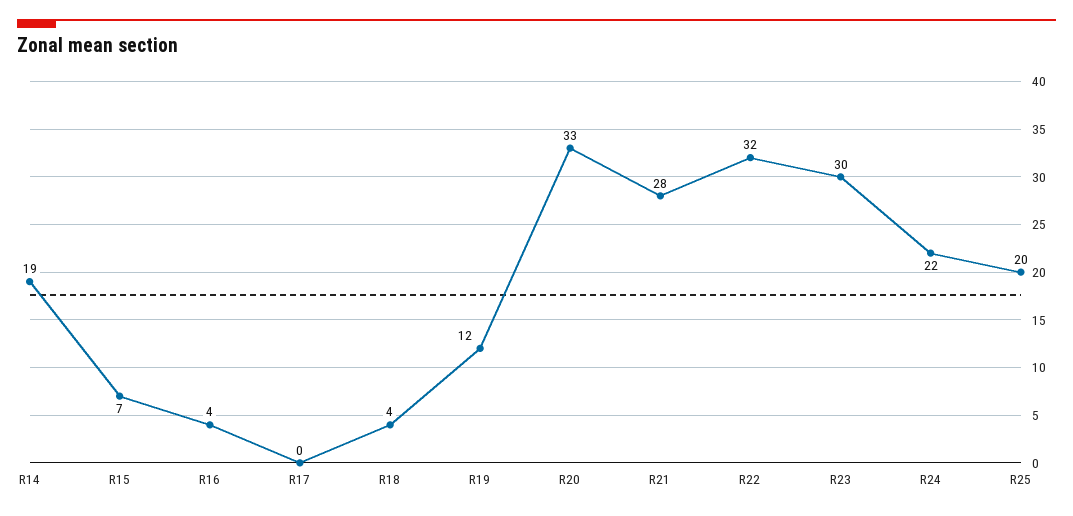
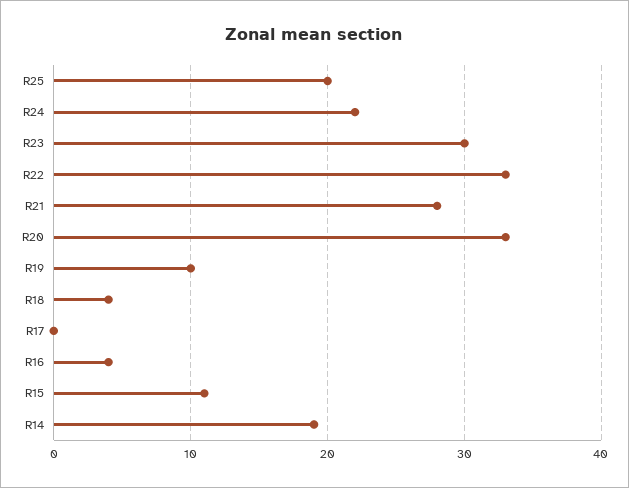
  {
    "R14": 19,
-   "R15": 7,
+   "R15": 11,
    "R16": 4,
    "R17": 0,
    "R18": 4,
-   "R19": 12,
+   "R19": 10,
    "R20": 33,
    "R21": 28,
-   "R22": 32,
+   "R22": 33,
    "R23": 30,
    "R24": 22,
    "R25": 20
  }

